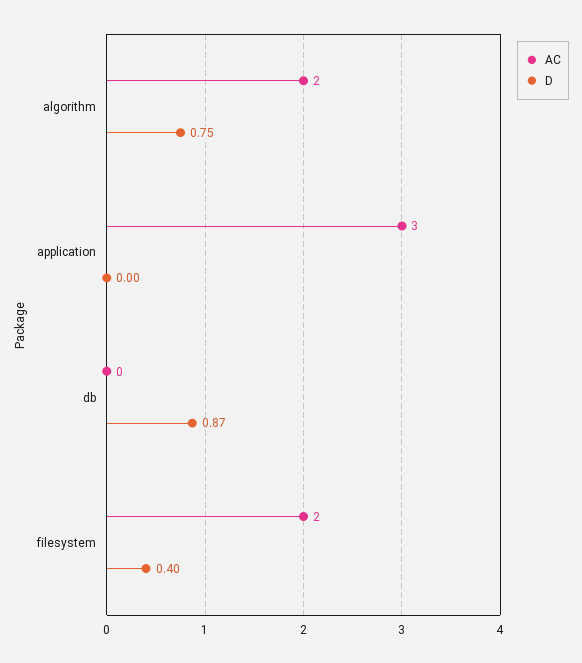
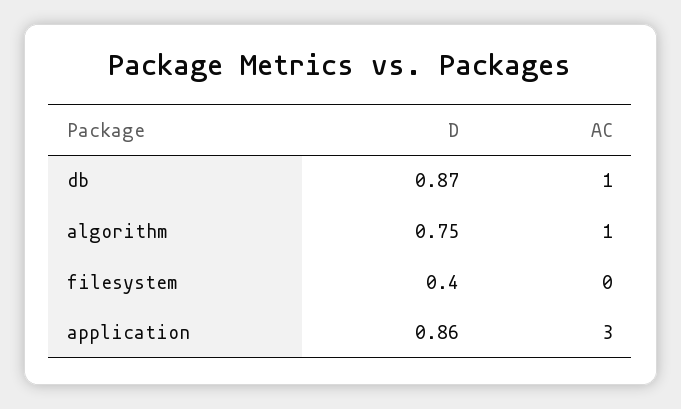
  {
    "AC": {
-     "algorithm": 2,
+     "algorithm": 1,
      "application": 3,
-     "db": 0,
+     "db": 1,
-     "filesystem": 2
+     "filesystem": 0
    },
    "D": {
      "algorithm": 0.75,
-     "application": 0,
+     "application": 0.86,
      "db": 0.87,
      "filesystem": 0.4
    }
  }

